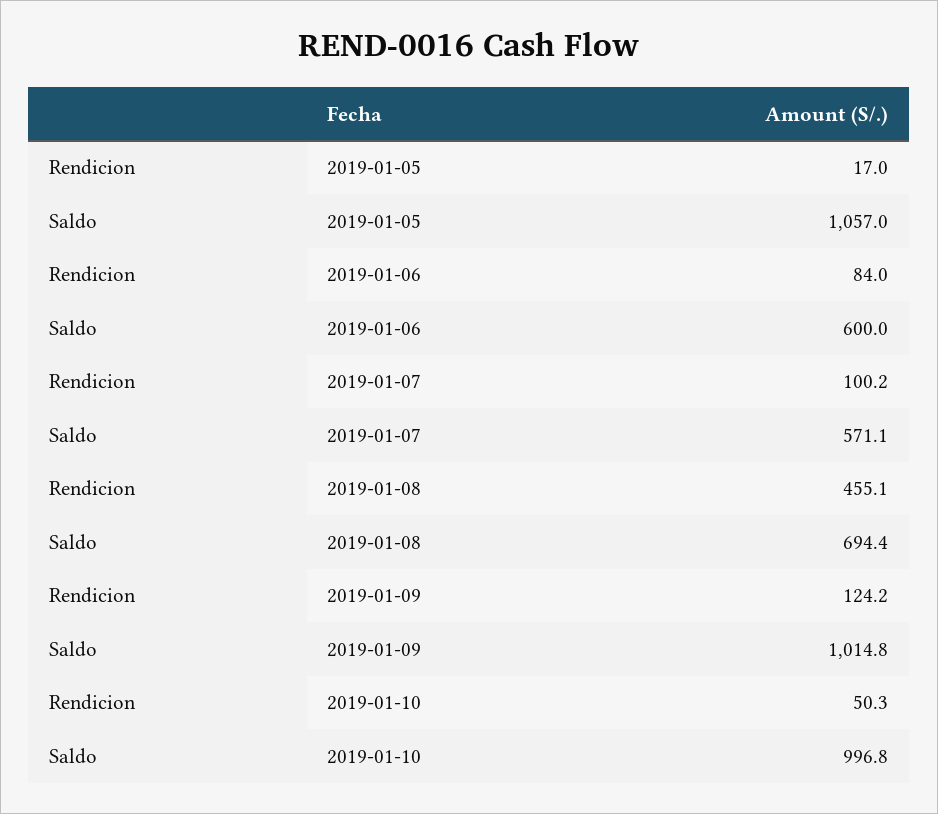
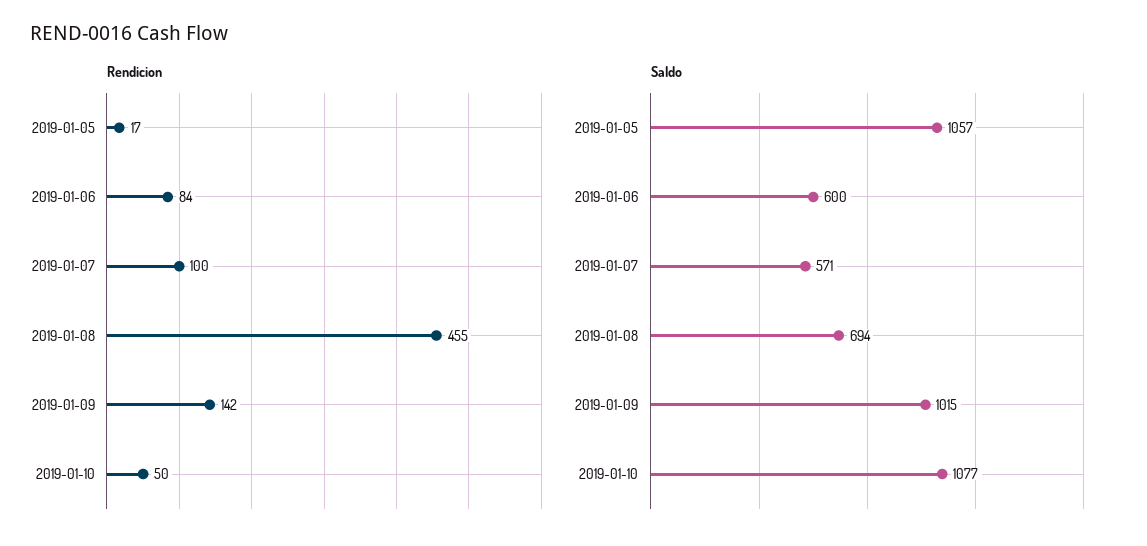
  {
    "Rendicion": {
      "2019-01-05": 17,
      "2019-01-06": 84,
      "2019-01-07": 100.2,
      "2019-01-08": 455.1,
-     "2019-01-09": 124.2,
+     "2019-01-09": 142,
      "2019-01-10": 50.3
    },
    "Saldo": {
      "2019-01-05": 1057,
      "2019-01-06": 600,
      "2019-01-07": 571.1,
      "2019-01-08": 694.4,
      "2019-01-09": 1014.8,
-     "2019-01-10": 996.8
+     "2019-01-10": 1077
    }
  }

